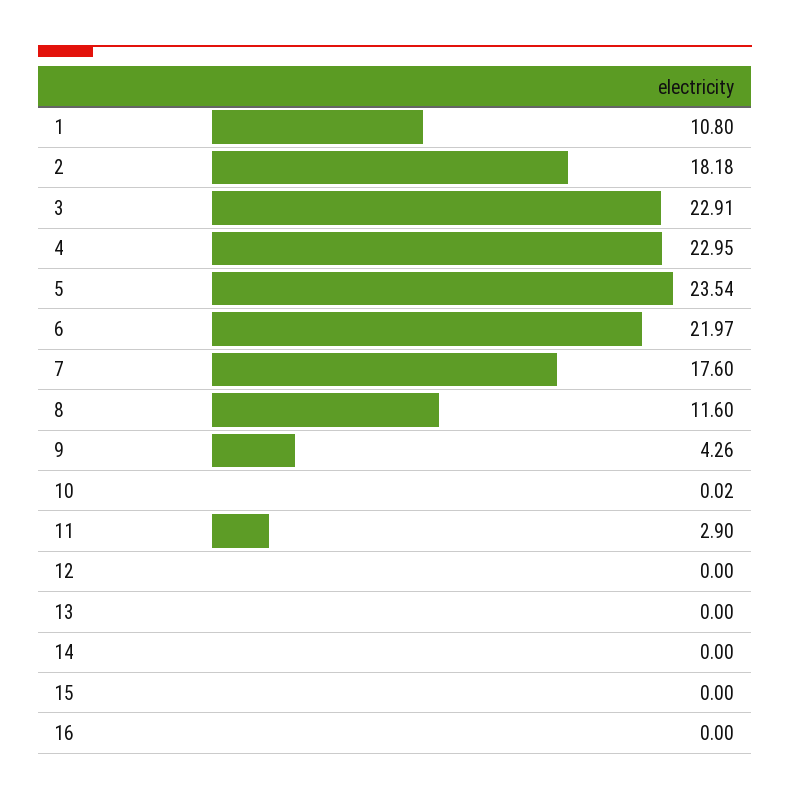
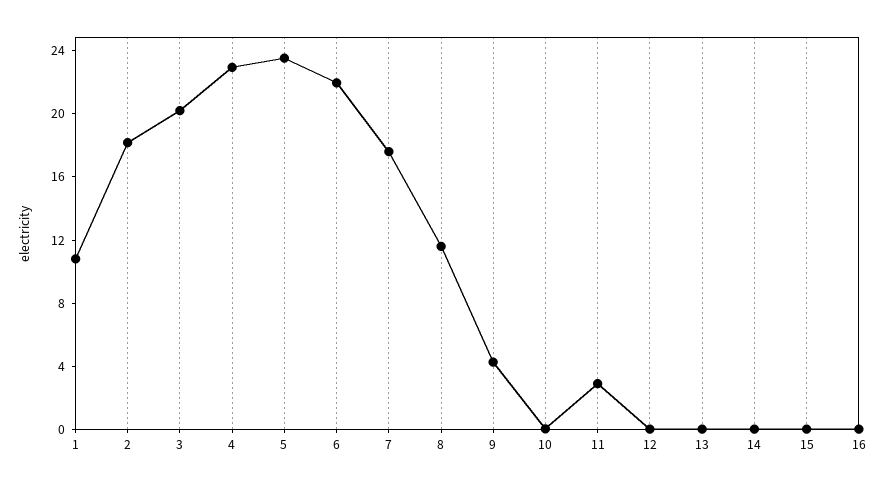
  {
    "1": 10.8,
    "2": 18.18,
-   "3": 22.91,
+   "3": 20,
    "4": 22.95,
    "5": 23.54,
    "6": 21.97,
    "7": 17.6,
    "8": 11.6,
    "9": 4.26,
    "10": 0.02,
    "11": 2.9,
    "12": 0,
    "13": 0,
    "14": 0,
    "15": 0,
    "16": 0
  }

